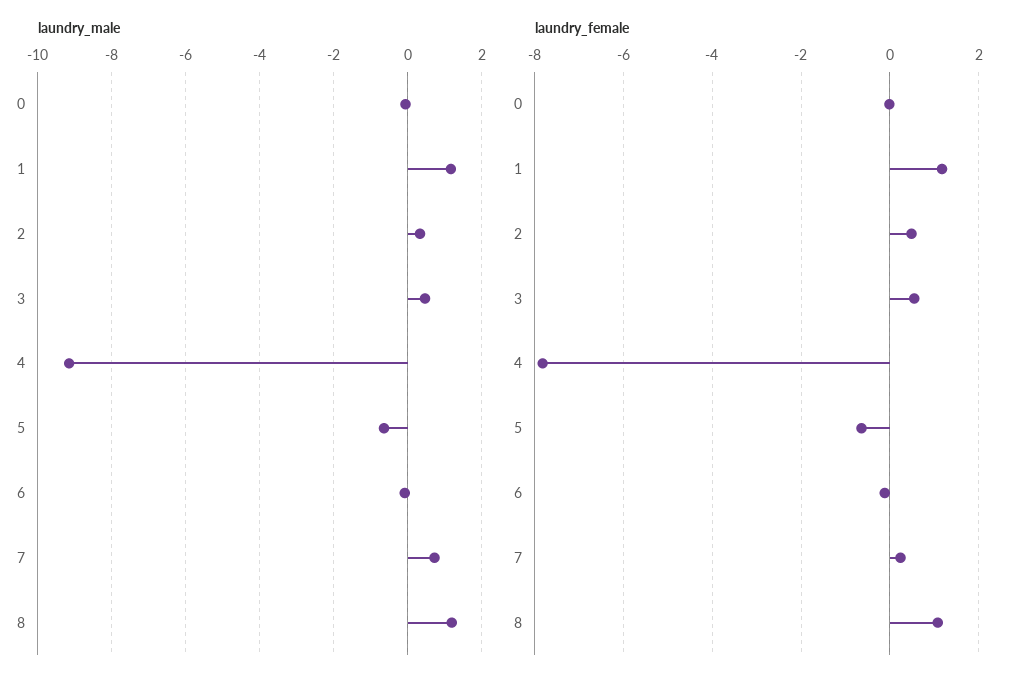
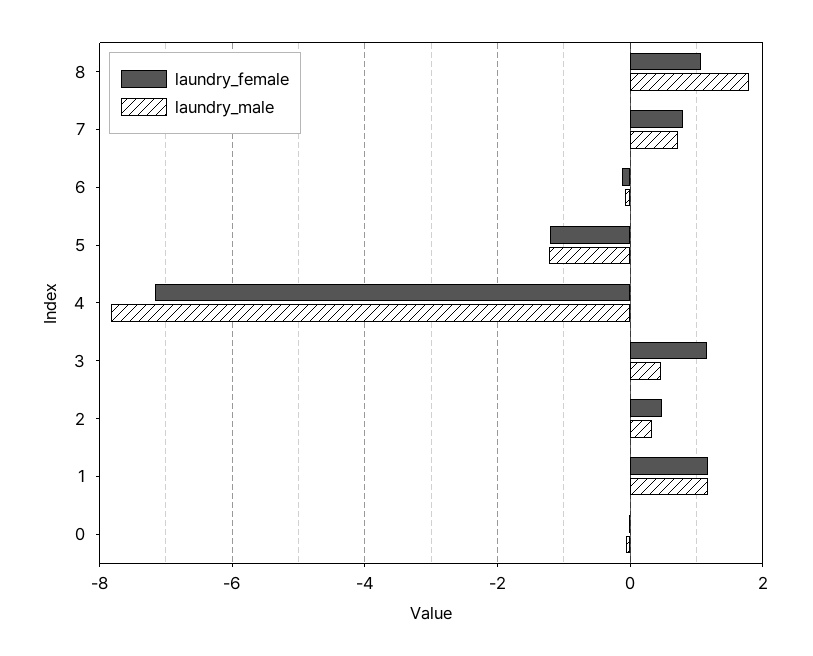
  {
    "laundry_male": {
      "0": 0,
      "1": 1.2,
      "2": 0.4,
      "3": 0.4,
-     "4": -9.2,
+     "4": -7.8,
-     "5": -0.6,
+     "5": -1.2,
      "6": 0,
      "7": 0.8,
-     "8": 1.2
+     "8": 1.8
    },
    "laundry_female": {
      "0": 0,
      "1": 1.2,
      "2": 0.4,
-     "3": 0.6,
+     "3": 1.2,
-     "4": -7.8,
+     "4": -7.2,
-     "5": -0.6,
+     "5": -1.2,
      "6": -0.2,
-     "7": 0.2,
+     "7": 0.8,
      "8": 1
    }
  }

